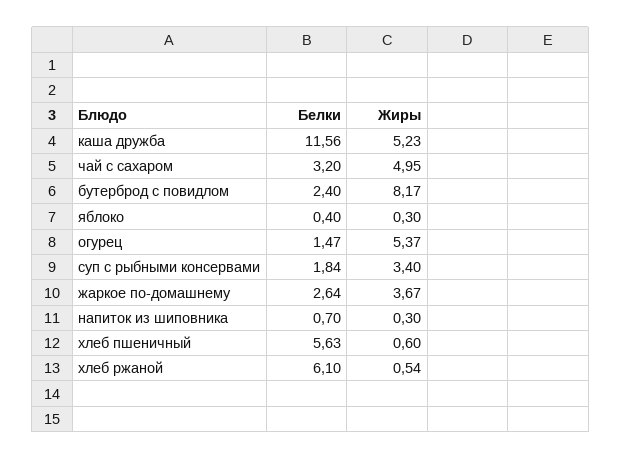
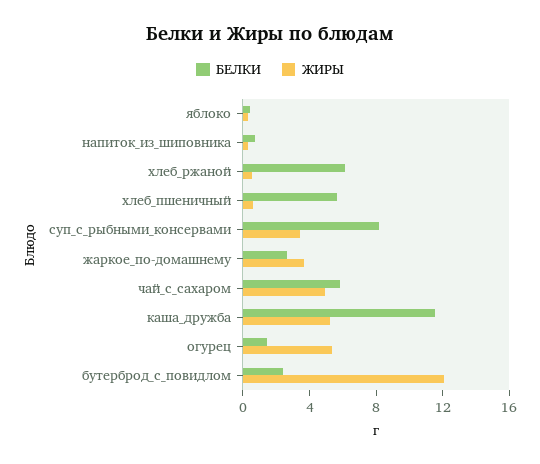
  {
    "Белки": {
      "каша дружба": 11.56,
-     "чай с сахаром": 3.2,
+     "чай с сахаром": 6,
      "бутерброд с повидлом": 2.4,
      "яблоко": 0.4,
      "огурец": 1.47,
-     "суп с рыбными консервами": 1.84,
+     "суп с рыбными консервами": 8,
      "жаркое по-домашнему": 2.64,
      "напиток из шиповника": 0.7,
      "хлеб пшеничный": 5.63,
      "хлеб ржаной": 6.1
    },
    "Жиры": {
      "каша дружба": 5.23,
      "чай с сахаром": 4.95,
-     "бутерброд с повидлом": 8.17,
+     "бутерброд с повидлом": 12,
      "яблоко": 0.3,
      "огурец": 5.37,
      "суп с рыбными консервами": 3.4,
      "жаркое по-домашнему": 3.67,
      "напиток из шиповника": 0.3,
      "хлеб пшеничный": 0.6,
      "хлеб ржаной": 0.54
    }
  }

